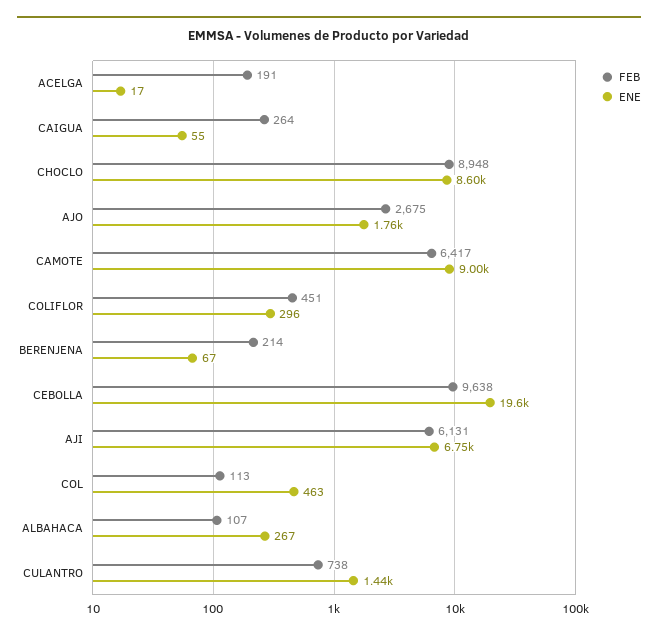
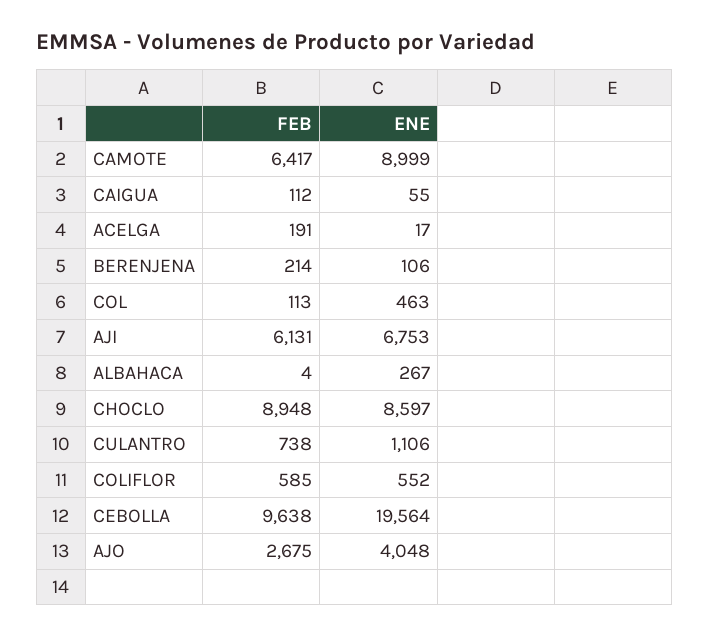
  {
    "FEB": {
      "ACELGA": 191,
-     "CAIGUA": 264,
+     "CAIGUA": 112,
      "CHOCLO": 8948,
      "AJO": 2675,
      "CAMOTE": 6417,
-     "COLIFLOR": 451,
+     "COLIFLOR": 585,
      "BERENJENA": 214,
      "CEBOLLA": 9638,
      "AJI": 6131,
      "COL": 113,
-     "ALBAHACA": 107,
+     "ALBAHACA": 4,
      "CULANTRO": 738
    },
    "ENE": {
      "ACELGA": 17,
      "CAIGUA": 55,
      "CHOCLO": 8597,
-     "AJO": 1760,
+     "AJO": 4048,
      "CAMOTE": 8999,
-     "COLIFLOR": 296,
+     "COLIFLOR": 552,
-     "BERENJENA": 67,
+     "BERENJENA": 106,
      "CEBOLLA": 19564,
      "AJI": 6753,
      "COL": 463,
      "ALBAHACA": 267,
-     "CULANTRO": 1440
+     "CULANTRO": 1106
    }
  }

